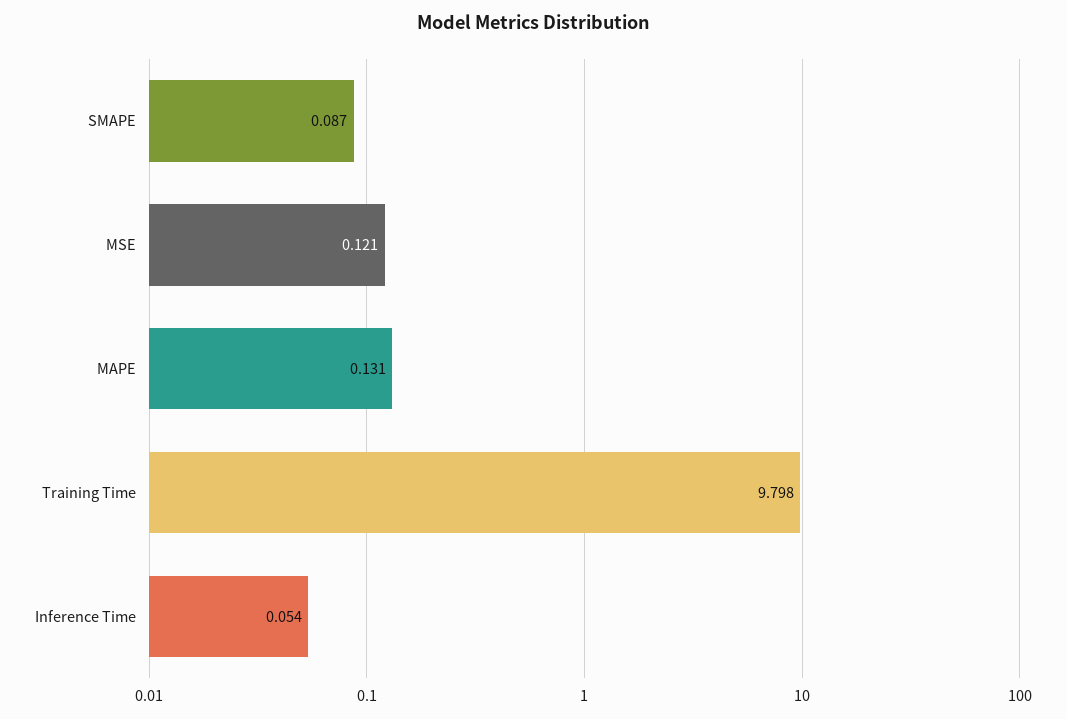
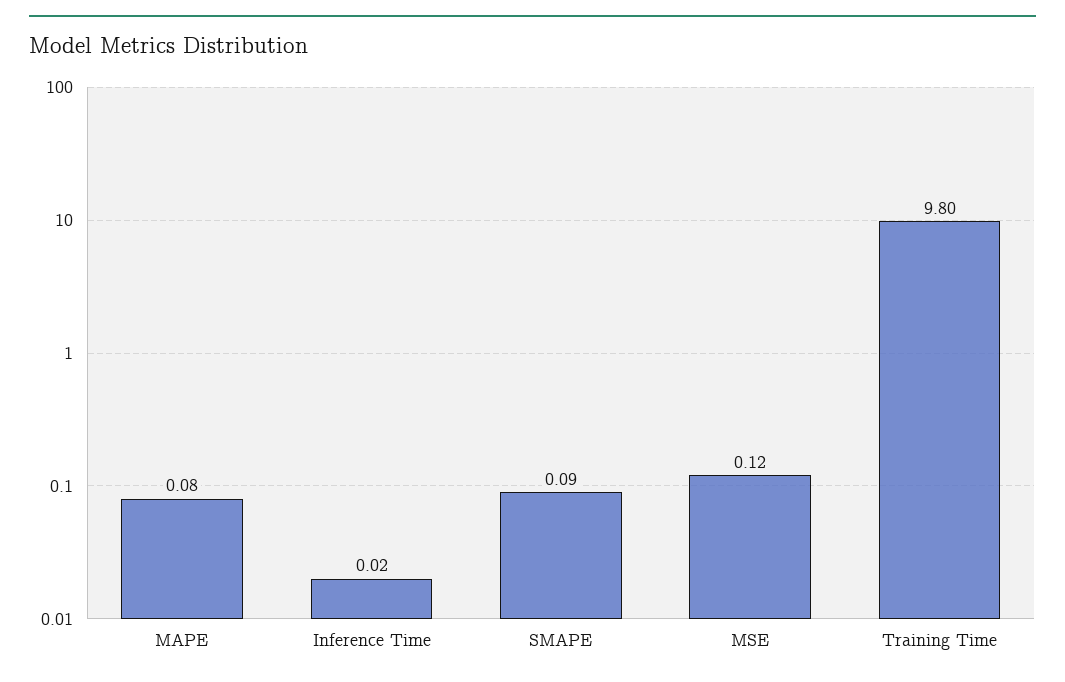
  {
    "SMAPE": 0.087,
    "MSE": 0.121,
-   "MAPE": 0.131,
+   "MAPE": 0.08,
    "Training Time": 9.798,
-   "Inference Time": 0.054
+   "Inference Time": 0.02
  }

